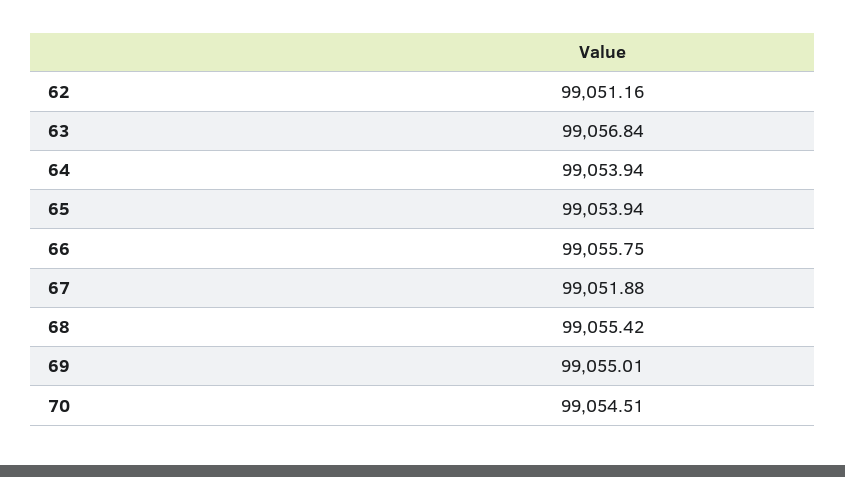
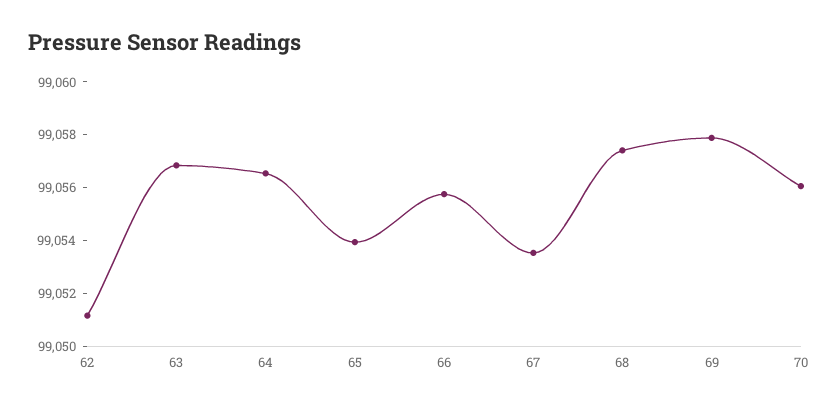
  {
    "62": 99051.16,
    "63": 99056.84,
-   "64": 99053.94,
+   "64": 99056.5,
    "65": 99053.94,
    "66": 99055.75,
-   "67": 99051.88,
+   "67": 99053.5,
-   "68": 99055.42,
+   "68": 99057.5,
-   "69": 99055.01,
+   "69": 99058,
-   "70": 99054.51
+   "70": 99056
  }

